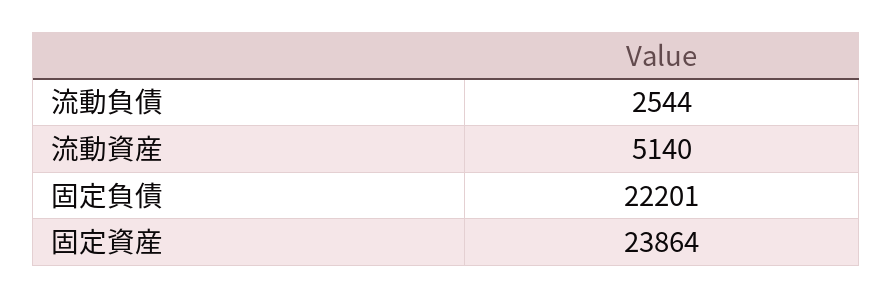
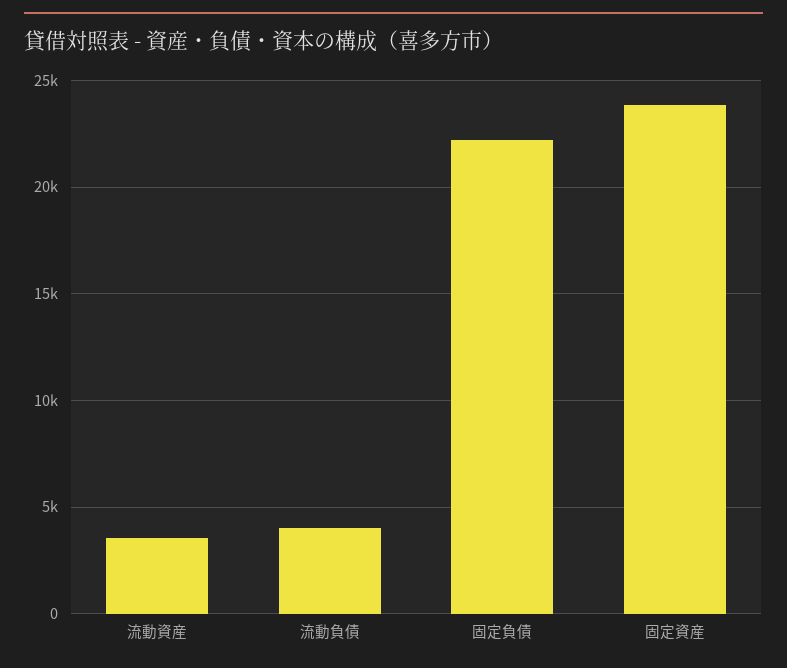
  {
-   "流動負債": 2544,
+   "流動負債": 4000,
-   "流動資産": 5140,
+   "流動資産": 3500,
    "固定負債": 22201,
    "固定資産": 23864
  }

